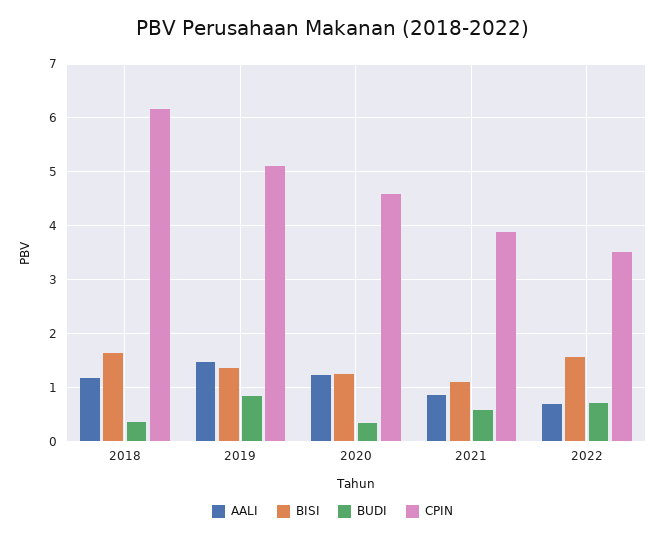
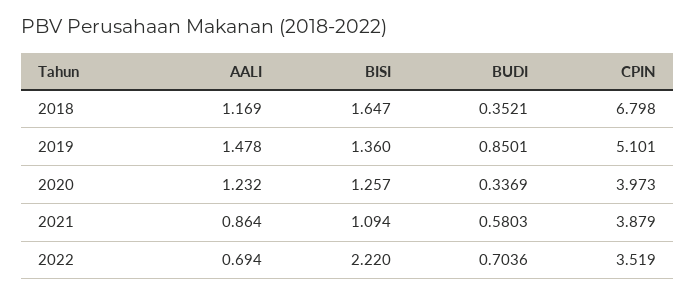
  {
    "AALI": {
      "2018": 1.169,
      "2019": 1.478,
      "2020": 1.232,
      "2021": 0.864,
      "2022": 0.694
    },
    "BISI": {
      "2018": 1.647,
      "2019": 1.36,
      "2020": 1.257,
      "2021": 1.094,
-     "2022": 1.6
+     "2022": 2.22
    },
    "BUDI": {
      "2018": 0.3521,
      "2019": 0.8501,
      "2020": 0.3369,
      "2021": 0.5803,
      "2022": 0.7036
    },
    "CPIN": {
-     "2018": 6.2,
+     "2018": 6.798,
      "2019": 5.101,
-     "2020": 4.6,
+     "2020": 3.973,
      "2021": 3.879,
      "2022": 3.519
    }
  }

